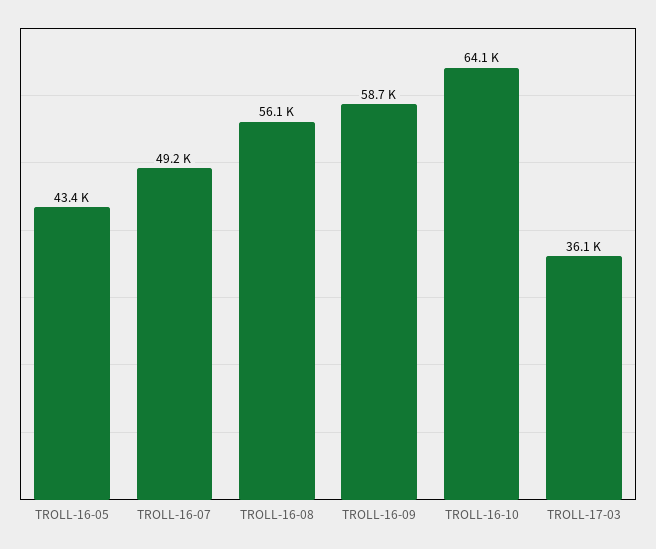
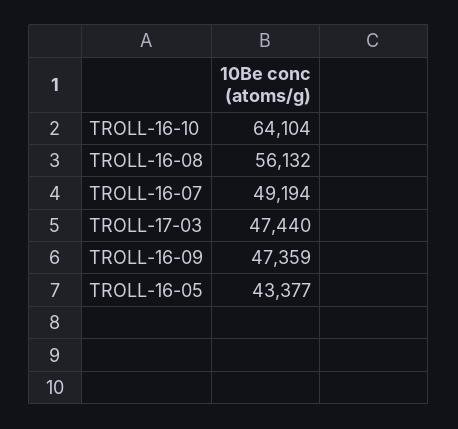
  {
    "TROLL-16-05": 43377,
    "TROLL-16-07": 49194,
    "TROLL-16-08": 56132,
-   "TROLL-16-09": 58700,
+   "TROLL-16-09": 47359,
    "TROLL-16-10": 64104,
-   "TROLL-17-03": 36100
+   "TROLL-17-03": 47440
  }

